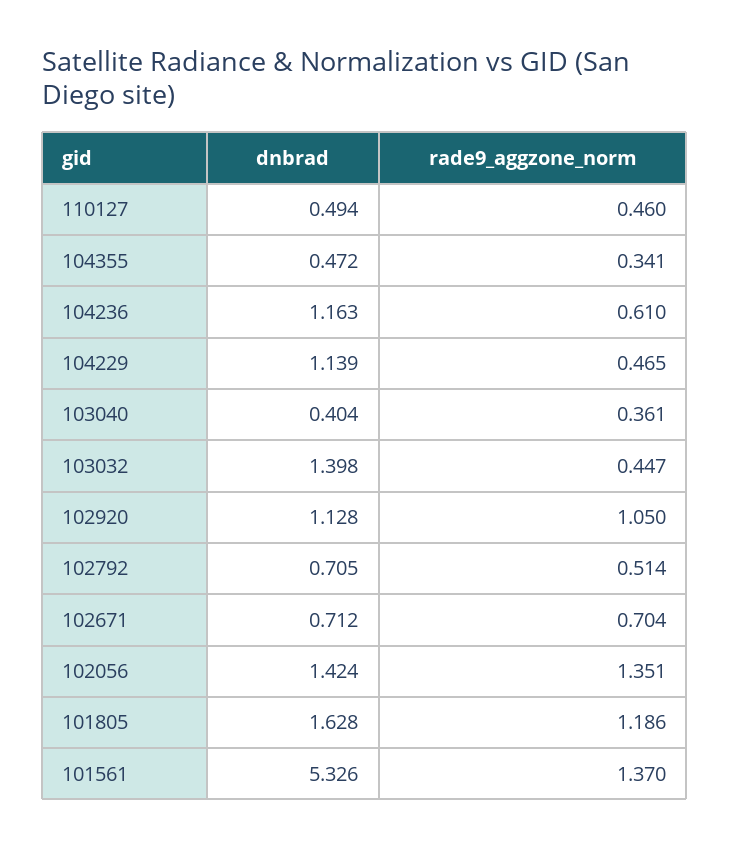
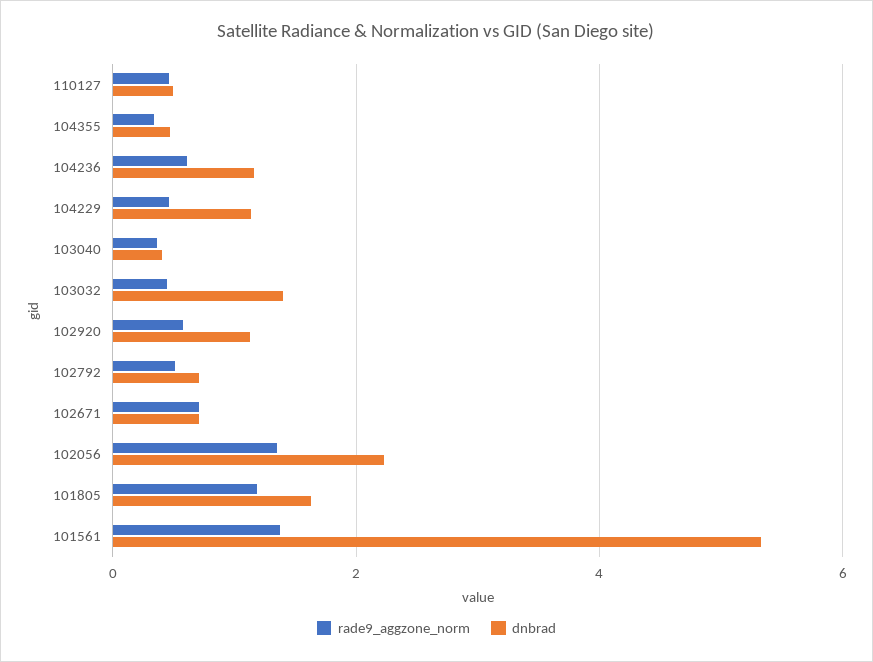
  {
    "dnbrad": {
      "110127": 0.494,
      "104355": 0.472,
      "104236": 1.163,
      "104229": 1.139,
      "103040": 0.404,
      "103032": 1.398,
      "102920": 1.128,
      "102792": 0.705,
      "102671": 0.712,
-     "102056": 1.424,
+     "102056": 2.2,
      "101805": 1.628,
      "101561": 5.326
    },
    "rade9_aggzone_norm": {
      "110127": 0.46,
      "104355": 0.341,
      "104236": 0.61,
      "104229": 0.465,
      "103040": 0.361,
      "103032": 0.447,
-     "102920": 1.05,
+     "102920": 0.6,
      "102792": 0.514,
      "102671": 0.704,
      "102056": 1.351,
      "101805": 1.186,
      "101561": 1.37
    }
  }

